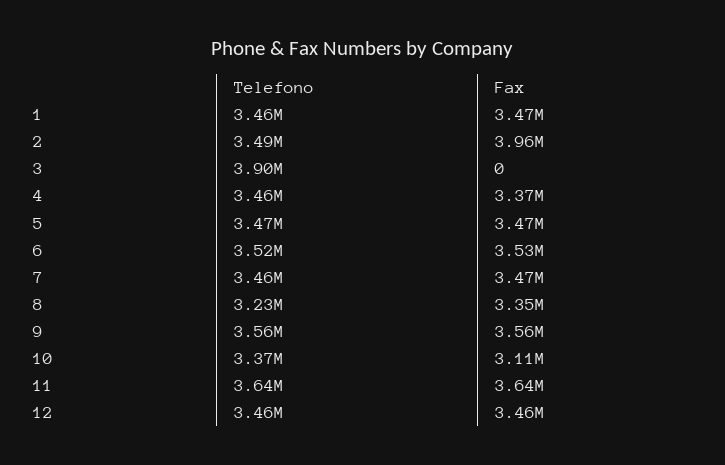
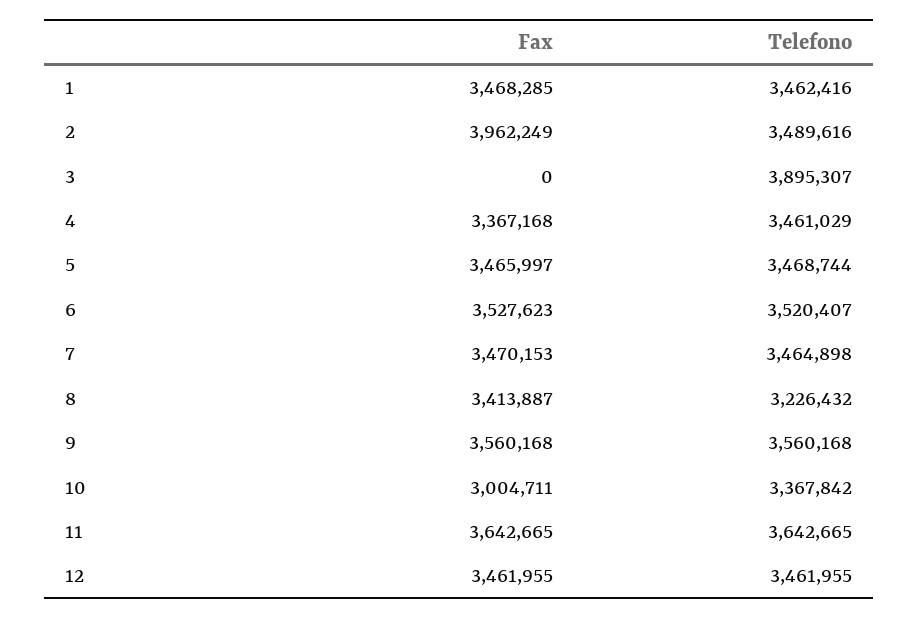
  {
    "Telefono": {
      "1": 3462416,
      "2": 3489616,
      "3": 3895307,
      "4": 3461029,
      "5": 3468744,
      "6": 3520407,
      "7": 3464898,
      "8": 3226432,
      "9": 3560168,
      "10": 3367842,
      "11": 3642665,
      "12": 3461955
    },
    "Fax": {
      "1": 3468285,
      "2": 3962249,
      "3": 0,
      "4": 3367168,
      "5": 3465997,
      "6": 3527623,
      "7": 3470153,
-     "8": 3350000,
+     "8": 3413887,
      "9": 3560168,
-     "10": 3110000,
+     "10": 3004711,
      "11": 3642665,
      "12": 3461955
    }
  }

